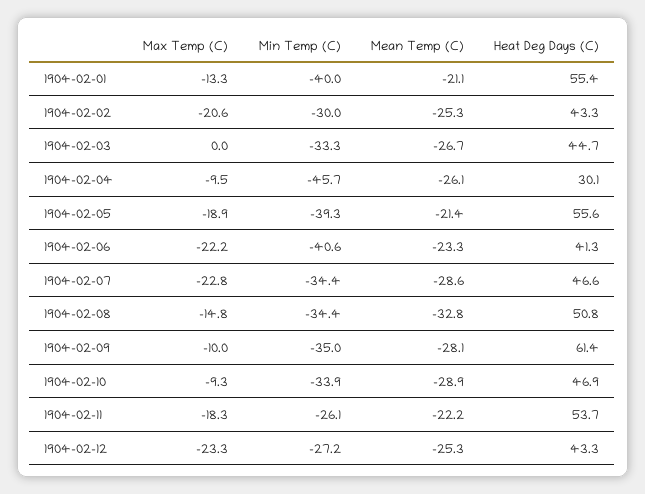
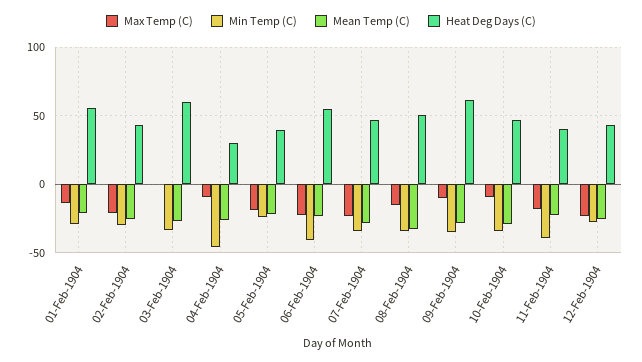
  {
    "Max Temp (C)": {
      "1904-02-01": -13.3,
      "1904-02-02": -20.6,
      "1904-02-03": 0,
      "1904-02-04": -9.5,
      "1904-02-05": -18.9,
      "1904-02-06": -22.2,
      "1904-02-07": -22.8,
      "1904-02-08": -14.8,
      "1904-02-09": -10,
      "1904-02-10": -9.3,
      "1904-02-11": -18.3,
      "1904-02-12": -23.3
    },
    "Min Temp (C)": {
-     "1904-02-01": -40,
+     "1904-02-01": -30,
      "1904-02-02": -30,
      "1904-02-03": -33.3,
      "1904-02-04": -45.7,
-     "1904-02-05": -39.3,
+     "1904-02-05": -25,
      "1904-02-06": -40.6,
      "1904-02-07": -34.4,
      "1904-02-08": -34.4,
      "1904-02-09": -35,
      "1904-02-10": -33.9,
-     "1904-02-11": -26.1,
+     "1904-02-11": -40,
      "1904-02-12": -27.2
    },
    "Mean Temp (C)": {
      "1904-02-01": -21.1,
      "1904-02-02": -25.3,
      "1904-02-03": -26.7,
      "1904-02-04": -26.1,
      "1904-02-05": -21.4,
      "1904-02-06": -23.3,
      "1904-02-07": -28.6,
      "1904-02-08": -32.8,
      "1904-02-09": -28.1,
      "1904-02-10": -28.9,
      "1904-02-11": -22.2,
      "1904-02-12": -25.3
    },
    "Heat Deg Days (C)": {
      "1904-02-01": 55.4,
      "1904-02-02": 43.3,
-     "1904-02-03": 44.7,
+     "1904-02-03": 60,
      "1904-02-04": 30.1,
-     "1904-02-05": 55.6,
+     "1904-02-05": 40,
-     "1904-02-06": 41.3,
+     "1904-02-06": 55,
      "1904-02-07": 46.6,
      "1904-02-08": 50.8,
      "1904-02-09": 61.4,
      "1904-02-10": 46.9,
-     "1904-02-11": 53.7,
+     "1904-02-11": 40,
      "1904-02-12": 43.3
    }
  }

